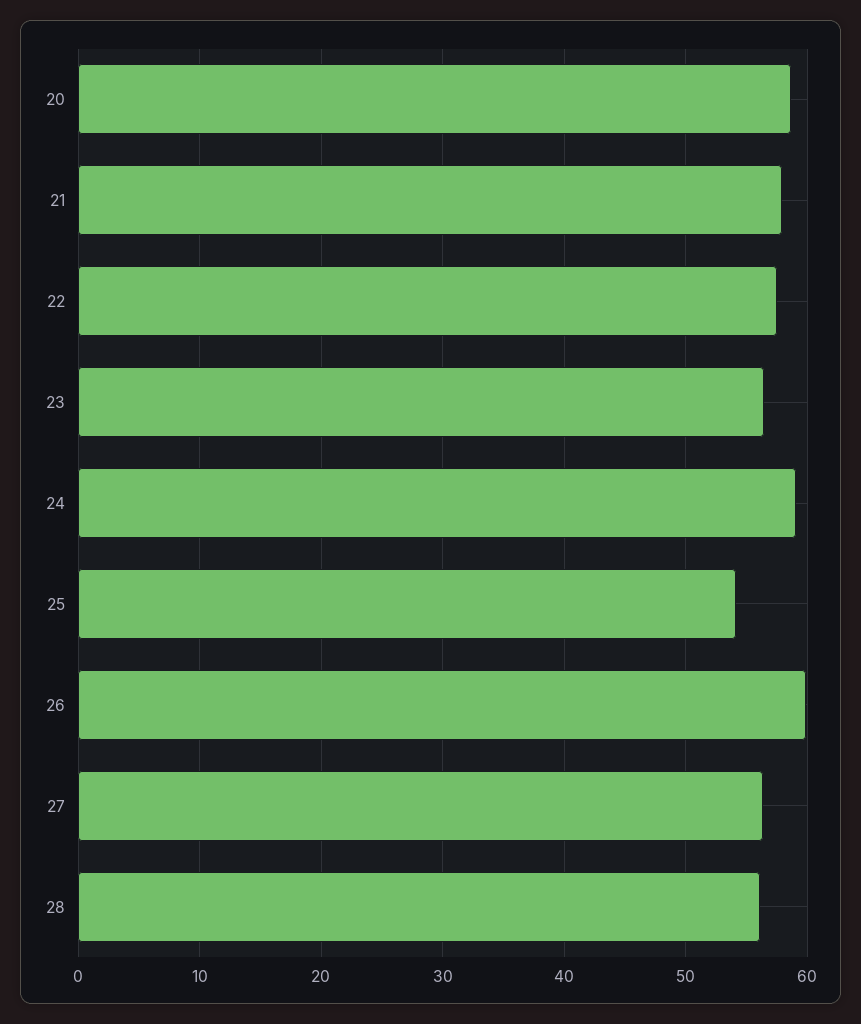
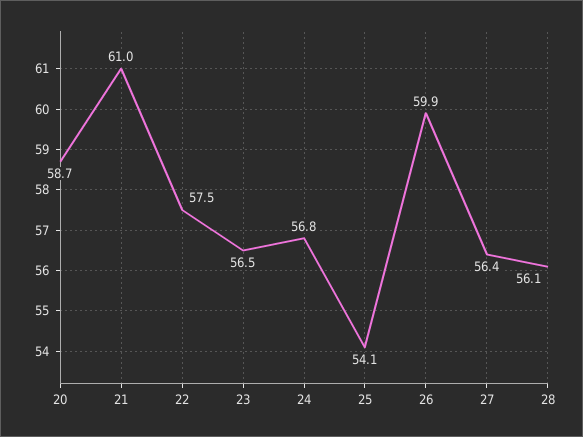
  {
    "20": 58.7,
-   "21": 58,
+   "21": 61,
    "22": 57.5,
    "23": 56.5,
-   "24": 59,
+   "24": 56.8,
    "25": 54.1,
    "26": 59.9,
    "27": 56.4,
    "28": 56.1
  }

